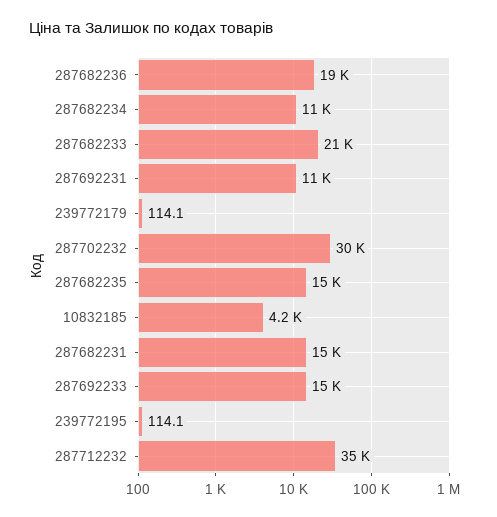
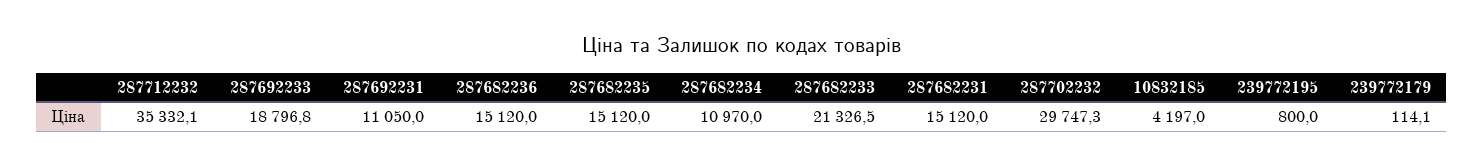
  {
-   "287682236": 19000,
+   "287682236": 15120,
    "287682234": 10970,
    "287682233": 21326.5,
    "287692231": 11050,
    "239772179": 114.1,
    "287702232": 29747.3,
    "287682235": 15120,
    "10832185": 4197,
    "287682231": 15120,
-   "287692233": 15000,
+   "287692233": 18796.8,
-   "239772195": 114.1,
+   "239772195": 800,
    "287712232": 35332.1
  }

